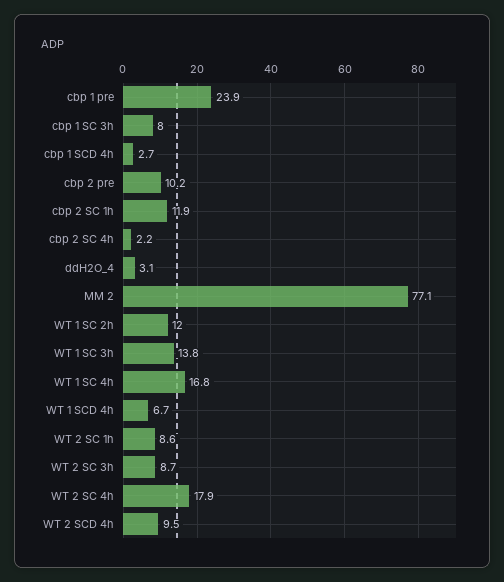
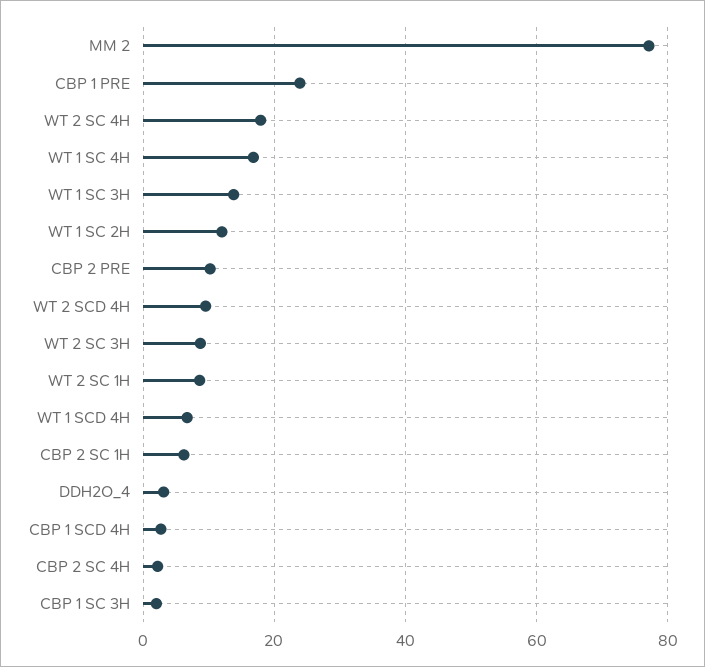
  {
    "cbp 1 pre": 23.9,
-   "cbp 1 SC 3h": 8,
+   "cbp 1 SC 3h": 2,
    "cbp 1 SCD 4h": 2.7,
    "cbp 2 pre": 10.2,
-   "cbp 2 SC 1h": 11.9,
+   "cbp 2 SC 1h": 6,
    "cbp 2 SC 4h": 2.2,
    "ddH2O_4": 3.1,
    "MM 2": 77.1,
    "WT 1 SC 2h": 12,
    "WT 1 SC 3h": 13.8,
    "WT 1 SC 4h": 16.8,
    "WT 1 SCD 4h": 6.7,
    "WT 2 SC 1h": 8.6,
    "WT 2 SC 3h": 8.7,
    "WT 2 SC 4h": 17.9,
    "WT 2 SCD 4h": 9.5
  }

